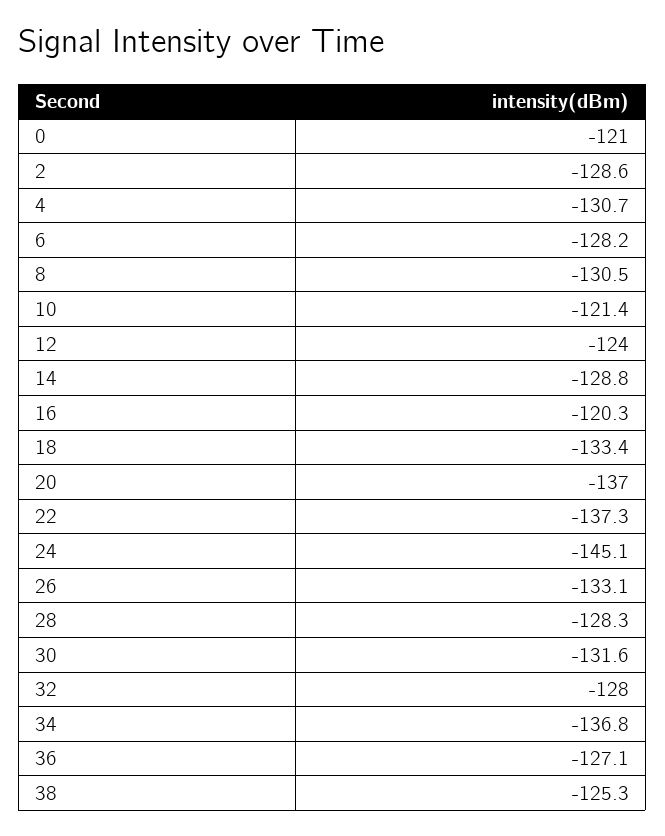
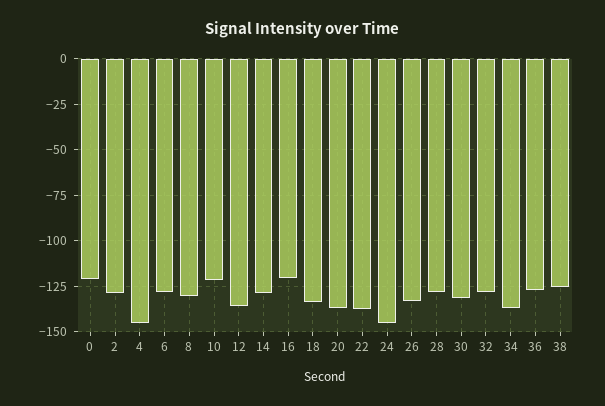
  {
    "0": -121,
    "2": -128.6,
-   "4": -130.7,
+   "4": -145,
    "6": -128.2,
    "8": -130.5,
    "10": -121.4,
-   "12": -124,
+   "12": -135,
    "14": -128.8,
    "16": -120.3,
    "18": -133.4,
    "20": -137,
    "22": -137.3,
    "24": -145.1,
    "26": -133.1,
    "28": -128.3,
    "30": -131.6,
    "32": -128,
    "34": -136.8,
    "36": -127.1,
    "38": -125.3
  }

